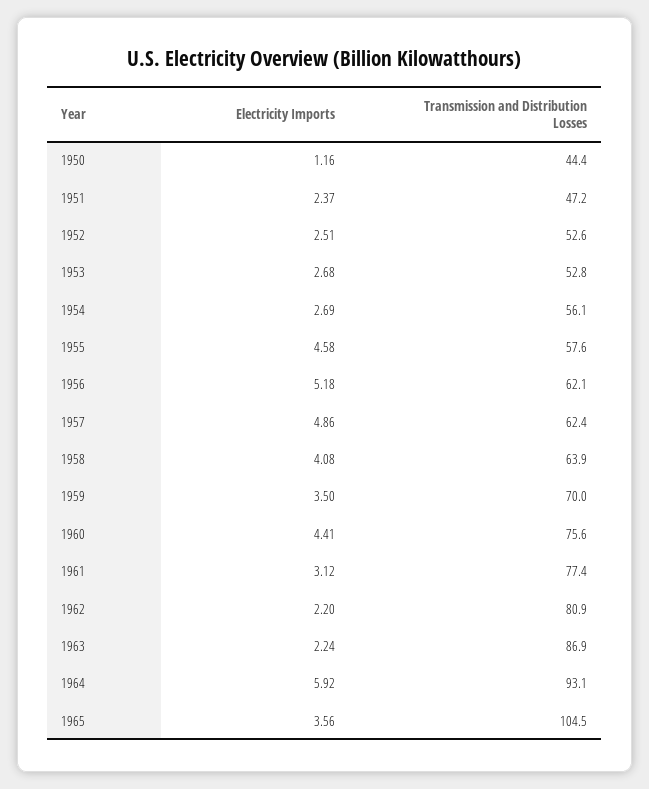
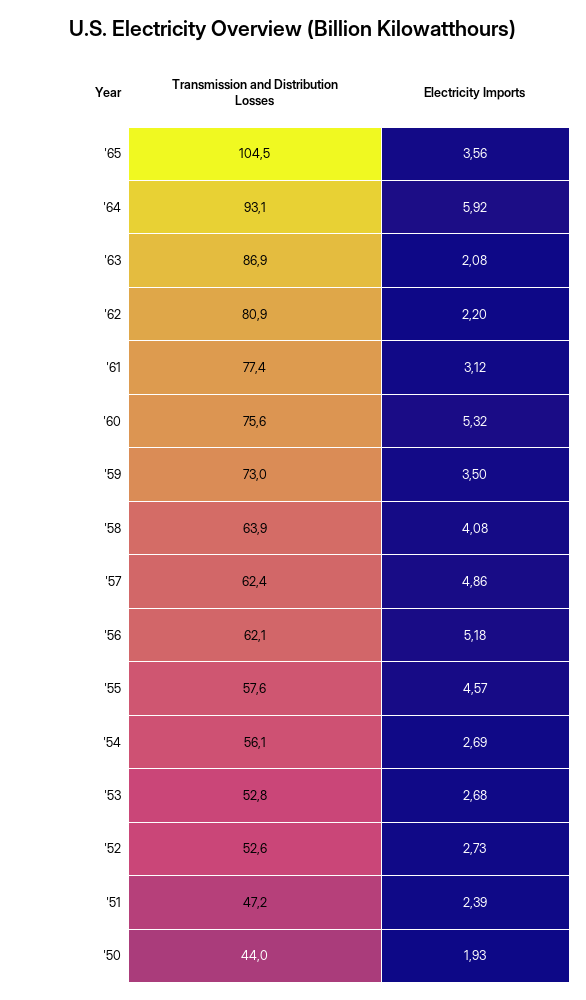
  {
    "Electricity Imports": {
-     "1950": 1.16,
+     "1950": 1.93,
-     "1951": 2.37,
+     "1951": 2.39,
-     "1952": 2.51,
+     "1952": 2.73,
      "1953": 2.68,
      "1954": 2.69,
-     "1955": 4.58,
+     "1955": 4.57,
      "1956": 5.18,
      "1957": 4.86,
      "1958": 4.08,
      "1959": 3.5,
-     "1960": 4.41,
+     "1960": 5.32,
      "1961": 3.12,
      "1962": 2.2,
-     "1963": 2.24,
+     "1963": 2.08,
      "1964": 5.92,
      "1965": 3.56
    },
    "Transmission and Distribution Losses": {
-     "1950": 44.4,
+     "1950": 44,
      "1951": 47.2,
      "1952": 52.6,
      "1953": 52.8,
      "1954": 56.1,
      "1955": 57.6,
      "1956": 62.1,
      "1957": 62.4,
      "1958": 63.9,
-     "1959": 70,
+     "1959": 73,
      "1960": 75.6,
      "1961": 77.4,
      "1962": 80.9,
      "1963": 86.9,
      "1964": 93.1,
      "1965": 104.5
    }
  }

